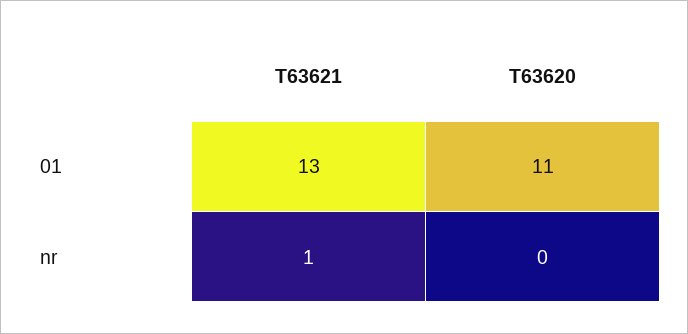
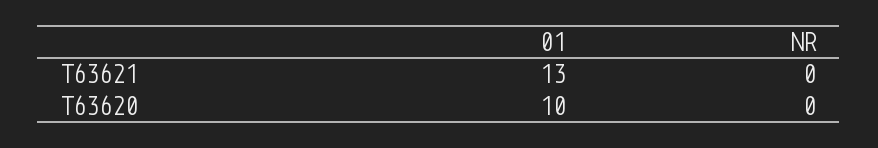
  {
    "T63621": {
      "01": 13,
-     "nr": 1
+     "nr": 0
    },
    "T63620": {
-     "01": 11,
+     "01": 10,
      "nr": 0
    }
  }

